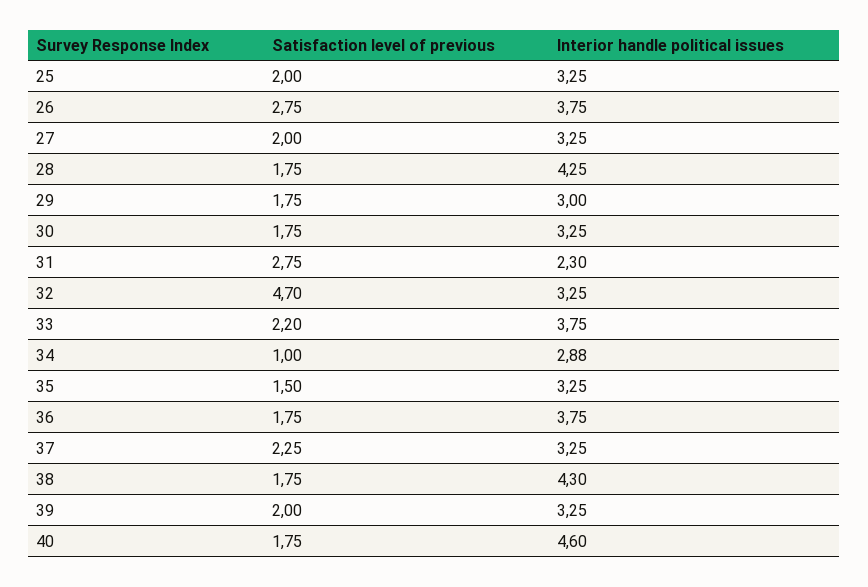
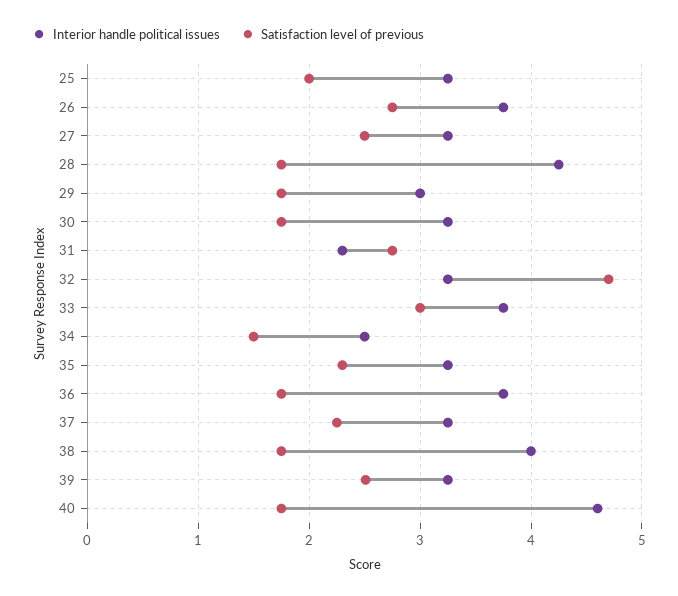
  {
    "Satisfaction level of previous": {
      "25": 2,
      "26": 2.75,
-     "27": 2,
+     "27": 2.5,
      "28": 1.75,
      "29": 1.75,
      "30": 1.75,
      "31": 2.75,
      "32": 4.7,
-     "33": 2.2,
+     "33": 3,
-     "34": 1,
+     "34": 1.5,
-     "35": 1.5,
+     "35": 2.3,
      "36": 1.75,
      "37": 2.25,
      "38": 1.75,
-     "39": 2,
+     "39": 2.5,
      "40": 1.75
    },
    "Interior handle political issues": {
      "25": 3.25,
      "26": 3.75,
      "27": 3.25,
      "28": 4.25,
      "29": 3,
      "30": 3.25,
      "31": 2.3,
      "32": 3.25,
      "33": 3.75,
-     "34": 2.88,
+     "34": 2.5,
      "35": 3.25,
      "36": 3.75,
      "37": 3.25,
-     "38": 4.3,
+     "38": 4,
      "39": 3.25,
      "40": 4.6
    }
  }

